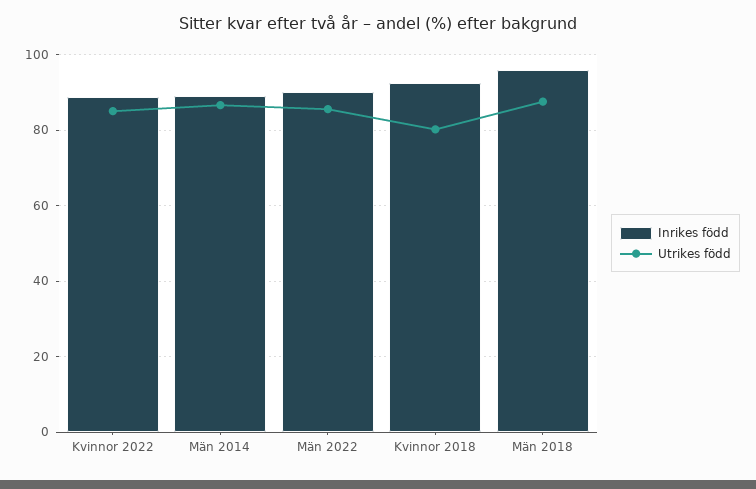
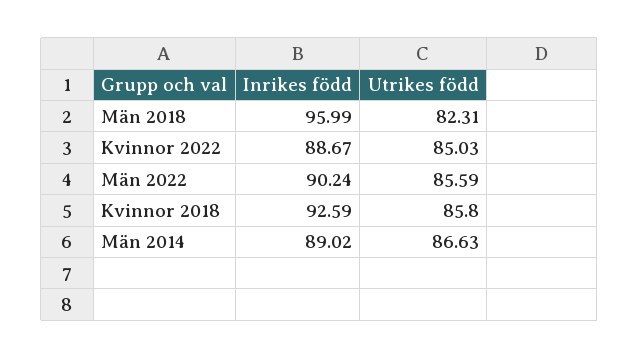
  {
    "Inrikes född": {
      "Kvinnor 2022": 88.67,
      "Män 2014": 89.02,
      "Män 2022": 90.24,
      "Kvinnor 2018": 92.59,
      "Män 2018": 95.99
    },
    "Utrikes född": {
      "Kvinnor 2022": 85.03,
      "Män 2014": 86.63,
      "Män 2022": 85.59,
-     "Kvinnor 2018": 80,
+     "Kvinnor 2018": 85.8,
-     "Män 2018": 88
+     "Män 2018": 82.31
    }
  }

